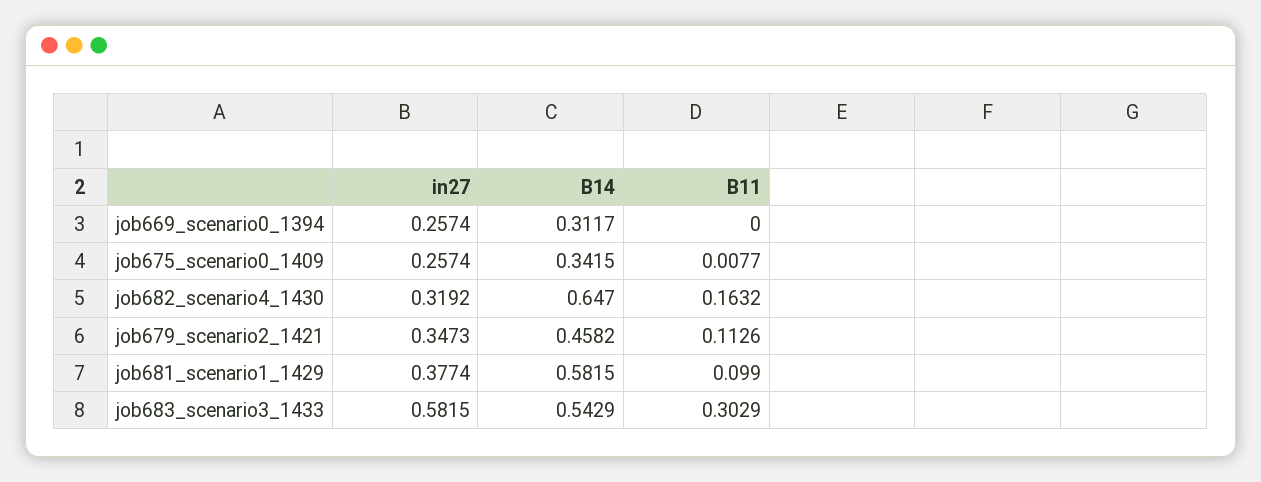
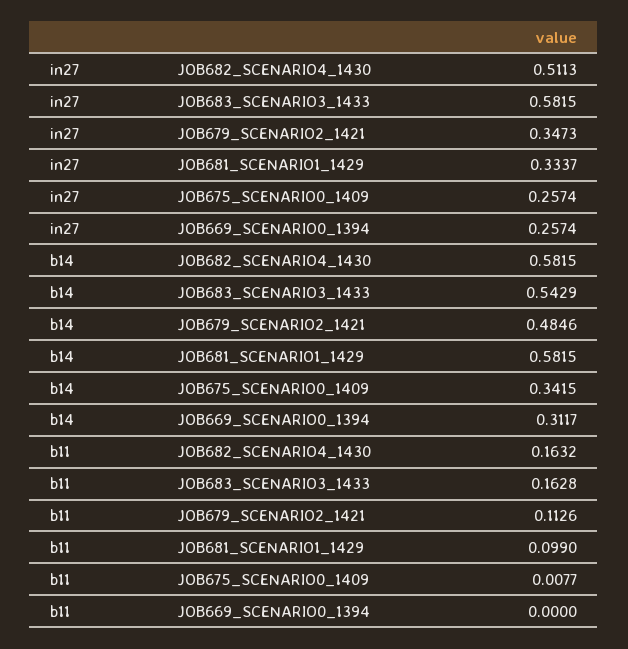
  {
    "in27": {
      "job669_scenario0_1394": 0.2574,
      "job675_scenario0_1409": 0.2574,
-     "job682_scenario4_1430": 0.3192,
+     "job682_scenario4_1430": 0.5113,
      "job679_scenario2_1421": 0.3473,
-     "job681_scenario1_1429": 0.3774,
+     "job681_scenario1_1429": 0.3337,
      "job683_scenario3_1433": 0.5815
    },
    "B14": {
      "job669_scenario0_1394": 0.3117,
      "job675_scenario0_1409": 0.3415,
-     "job682_scenario4_1430": 0.647,
+     "job682_scenario4_1430": 0.5815,
-     "job679_scenario2_1421": 0.4582,
+     "job679_scenario2_1421": 0.4846,
      "job681_scenario1_1429": 0.5815,
      "job683_scenario3_1433": 0.5429
    },
    "B11": {
      "job669_scenario0_1394": 0,
      "job675_scenario0_1409": 0.0077,
      "job682_scenario4_1430": 0.1632,
      "job679_scenario2_1421": 0.1126,
      "job681_scenario1_1429": 0.099,
-     "job683_scenario3_1433": 0.3029
+     "job683_scenario3_1433": 0.1628
    }
  }

